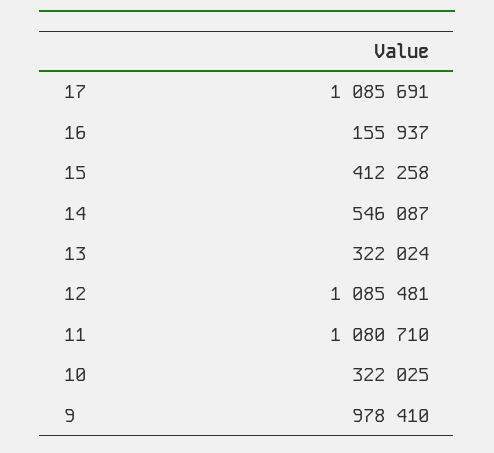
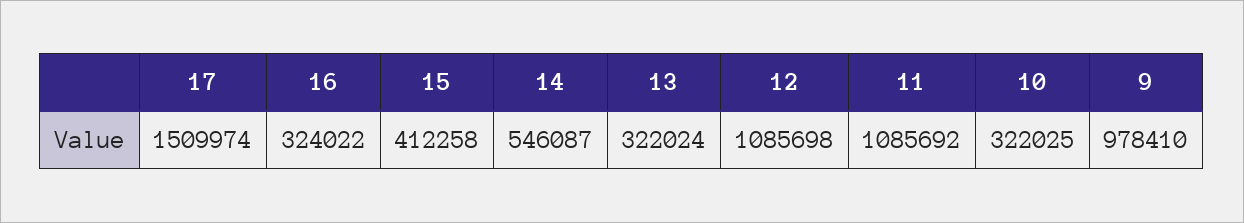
  {
-   "17": 1085691,
+   "17": 1509974,
-   "16": 155937,
+   "16": 324022,
    "15": 412258,
    "14": 546087,
    "13": 322024,
-   "12": 1085481,
+   "12": 1085698,
-   "11": 1080710,
+   "11": 1085692,
    "10": 322025,
    "9": 978410
  }

